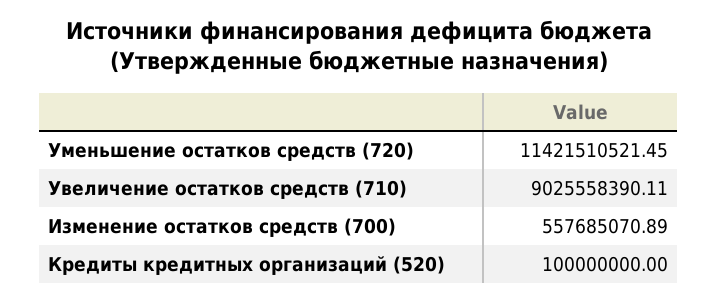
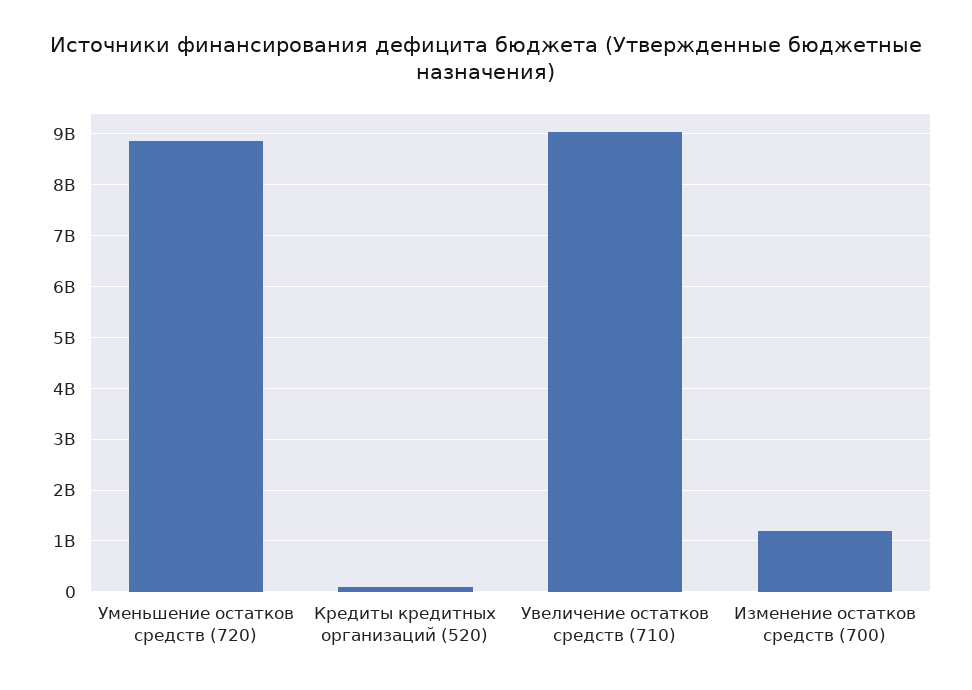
  {
-   "Уменьшение остатков средств (720)": 11421510521.45,
+   "Уменьшение остатков средств (720)": 8800000000,
    "Увеличение остатков средств (710)": 9025558390.11,
-   "Изменение остатков средств (700)": 557685070.89,
+   "Изменение остатков средств (700)": 1200000000,
    "Кредиты кредитных организаций (520)": 100000000
  }

